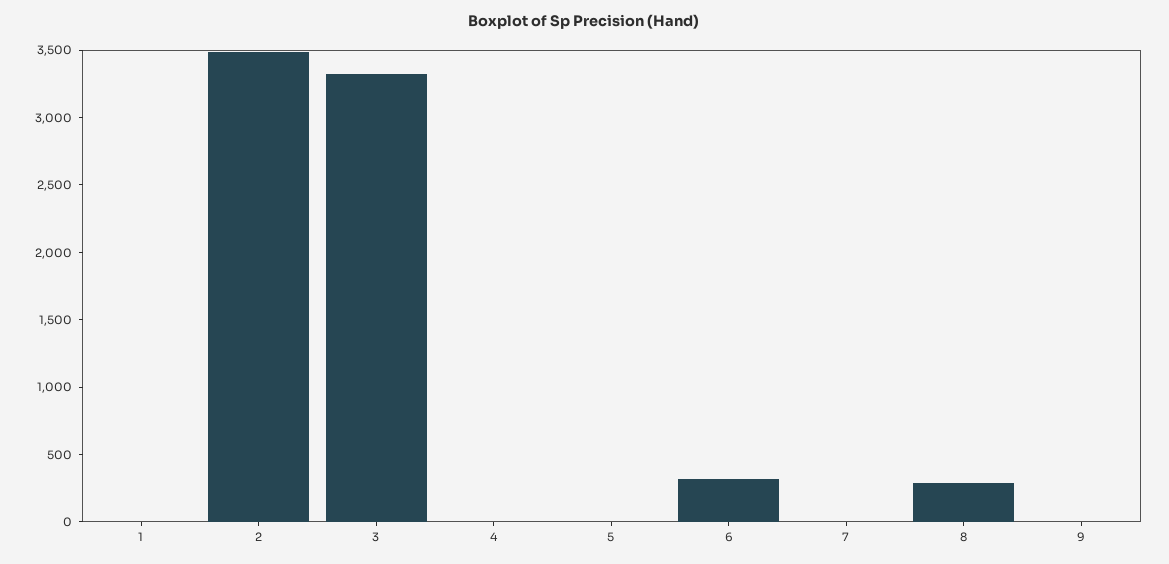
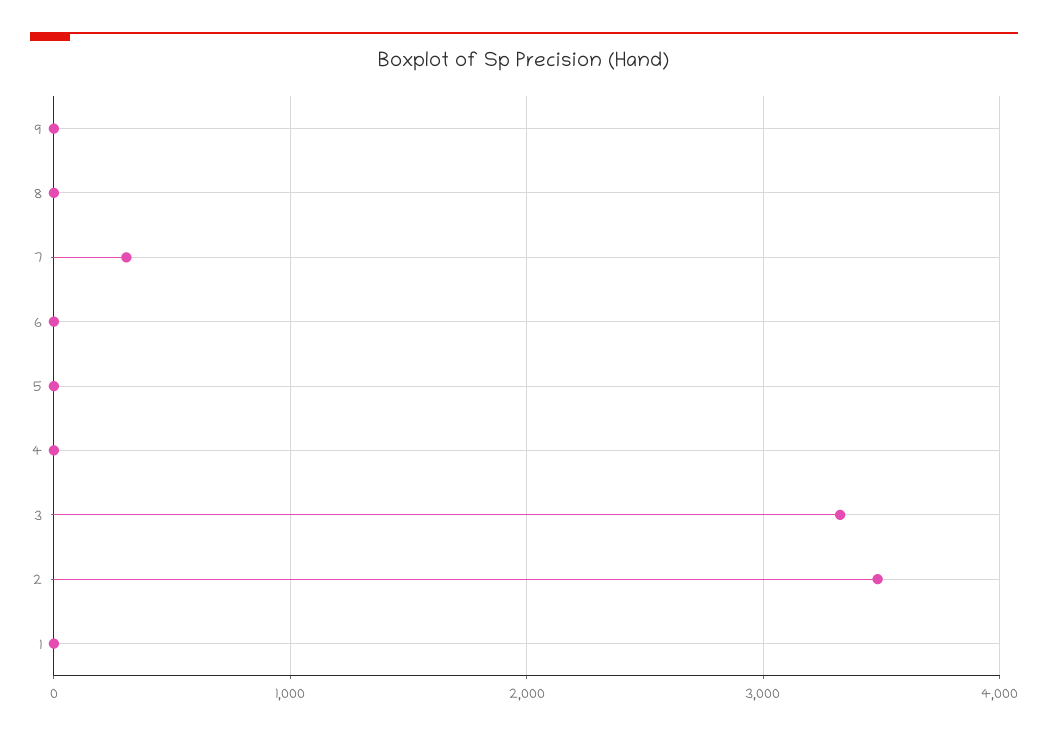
  {
    "1": 0,
    "2": 3500,
    "3": 3300,
    "4": 0,
    "5": 0,
-   "6": 300,
+   "6": 0,
-   "7": 0,
+   "7": 300,
-   "8": 300,
+   "8": 0,
    "9": 0
  }

